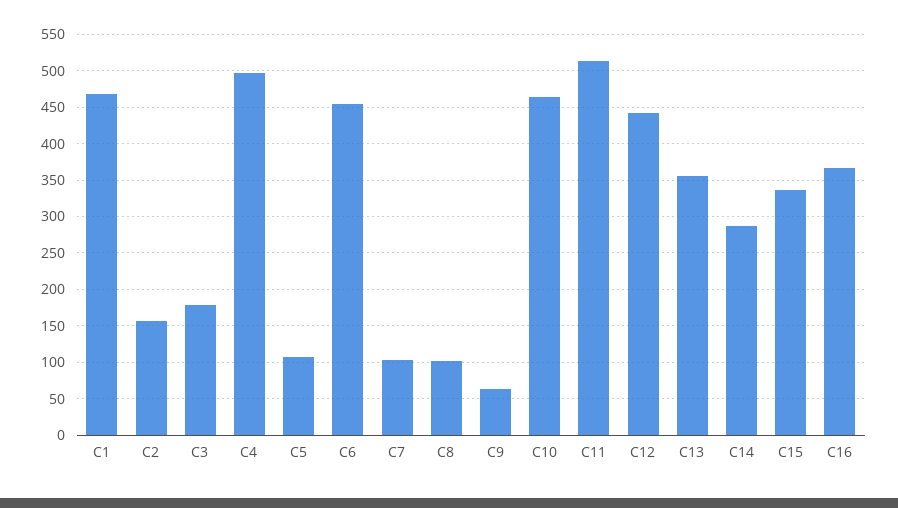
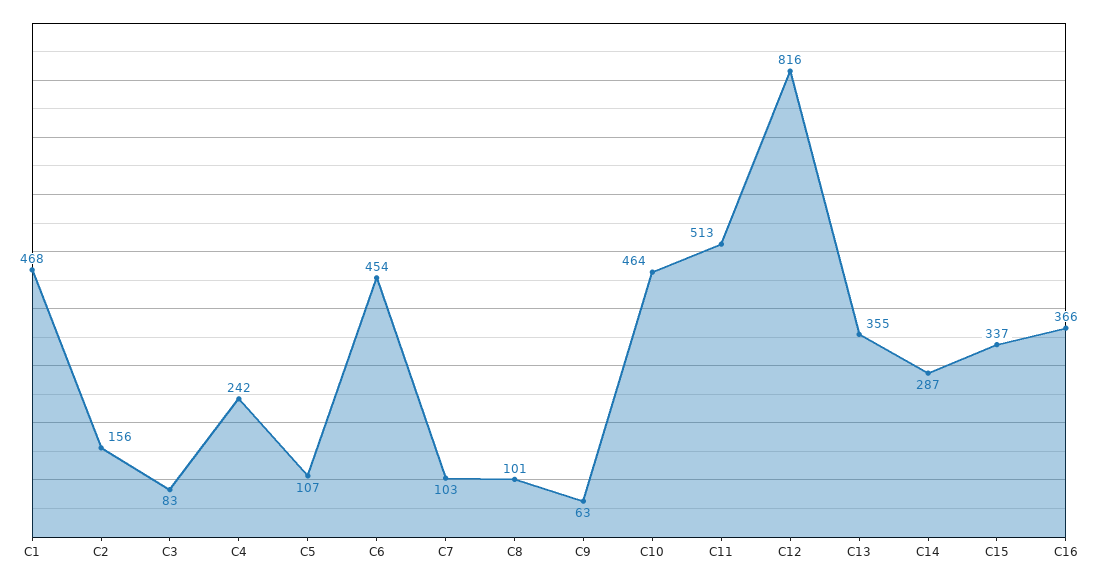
  {
    "C1": 468,
    "C2": 156,
-   "C3": 180,
+   "C3": 83,
-   "C4": 500,
+   "C4": 242,
    "C5": 107,
    "C6": 454,
    "C7": 103,
    "C8": 101,
    "C9": 63,
    "C10": 464,
    "C11": 513,
-   "C12": 440,
+   "C12": 816,
    "C13": 355,
    "C14": 287,
    "C15": 337,
    "C16": 366
  }

